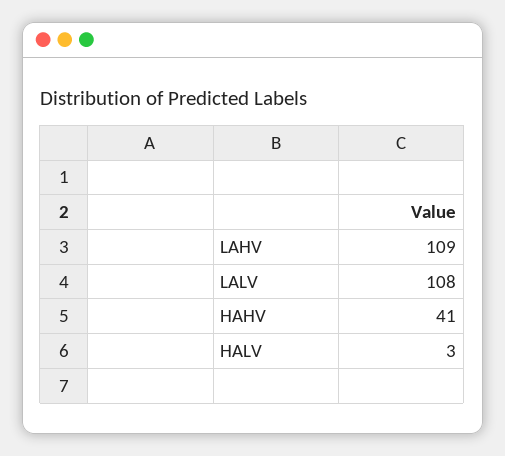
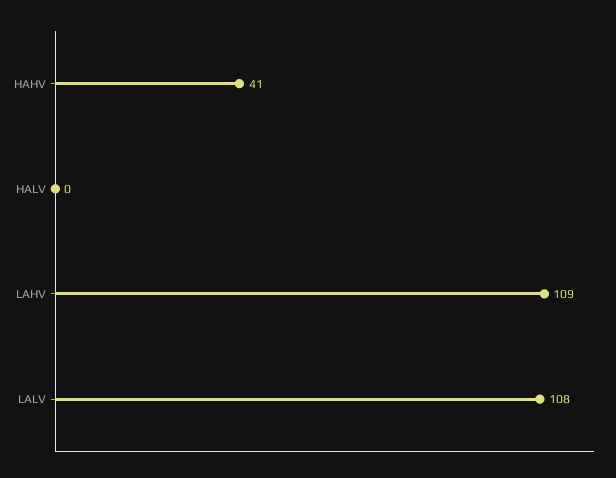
  {
    "LAHV": 109,
    "LALV": 108,
    "HAHV": 41,
-   "HALV": 3
+   "HALV": 0
  }

